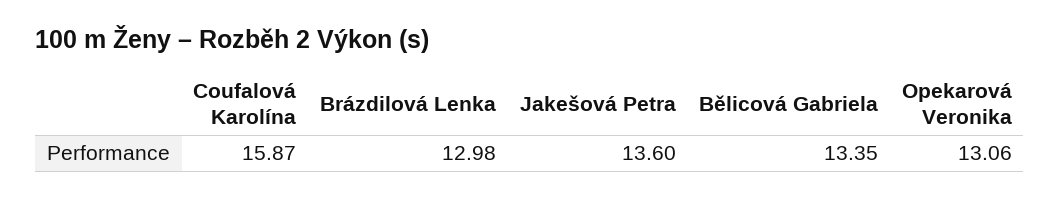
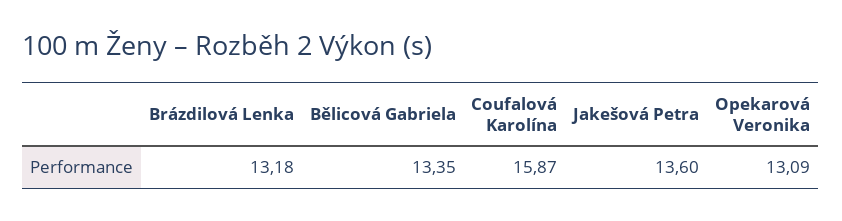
  {
    "Coufalová Karolína": 15.87,
-   "Brázdilová Lenka": 12.98,
+   "Brázdilová Lenka": 13.18,
    "Jakešová Petra": 13.6,
    "Bělicová Gabriela": 13.35,
-   "Opekarová Veronika": 13.06
+   "Opekarová Veronika": 13.09
  }

